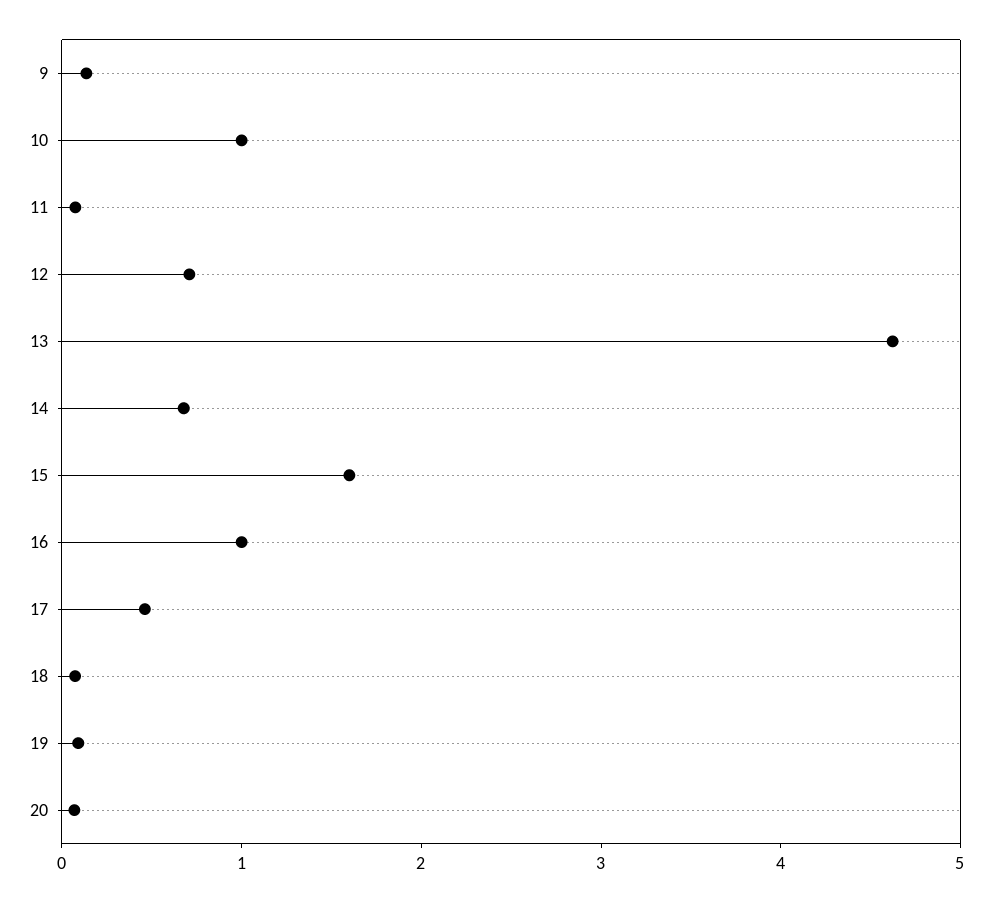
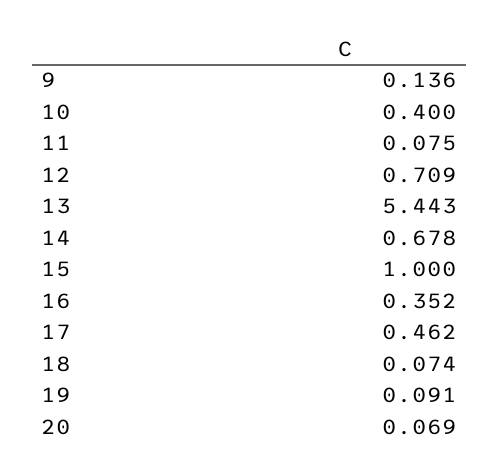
  {
    "9": 0.136,
-   "10": 1,
+   "10": 0.4,
    "11": 0.075,
    "12": 0.709,
-   "13": 4.6,
+   "13": 5.443,
    "14": 0.678,
-   "15": 1.6,
+   "15": 1,
-   "16": 1,
+   "16": 0.352,
    "17": 0.462,
    "18": 0.074,
    "19": 0.091,
    "20": 0.069
  }

